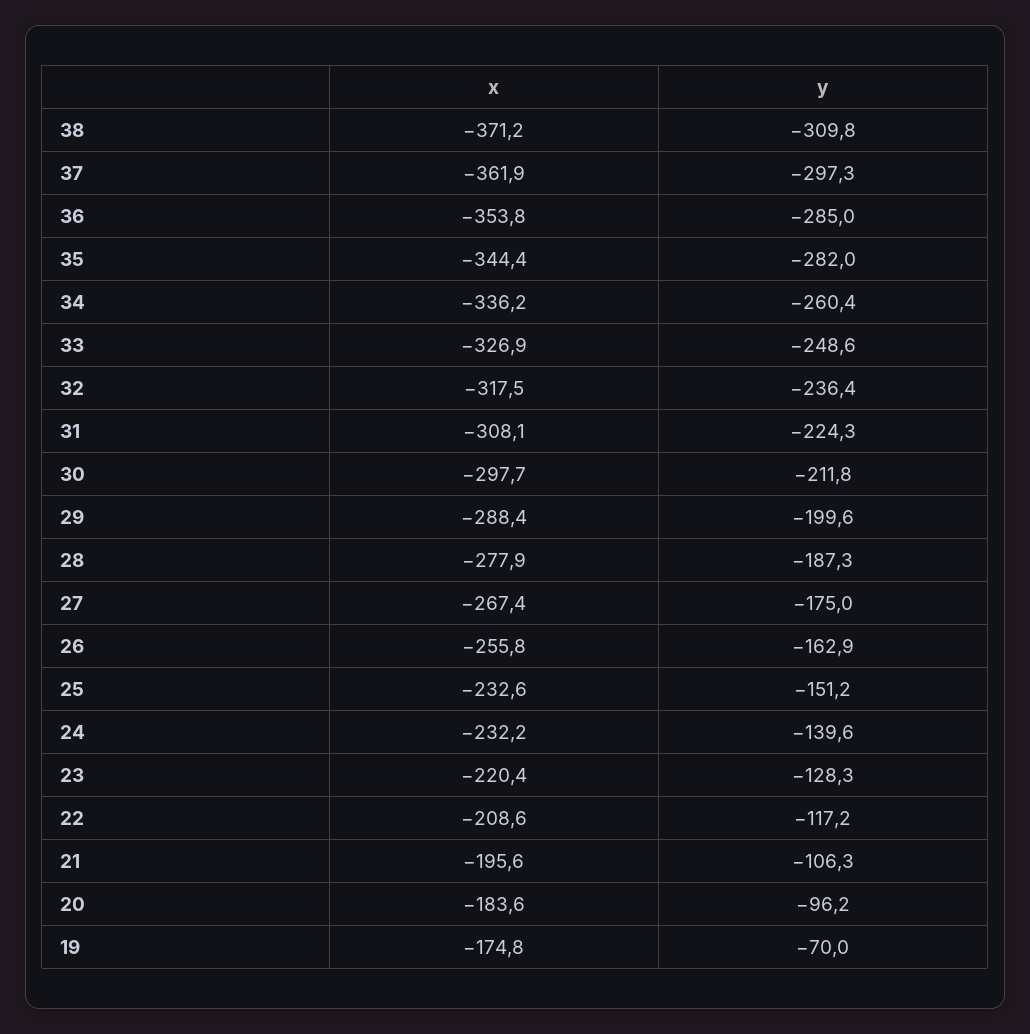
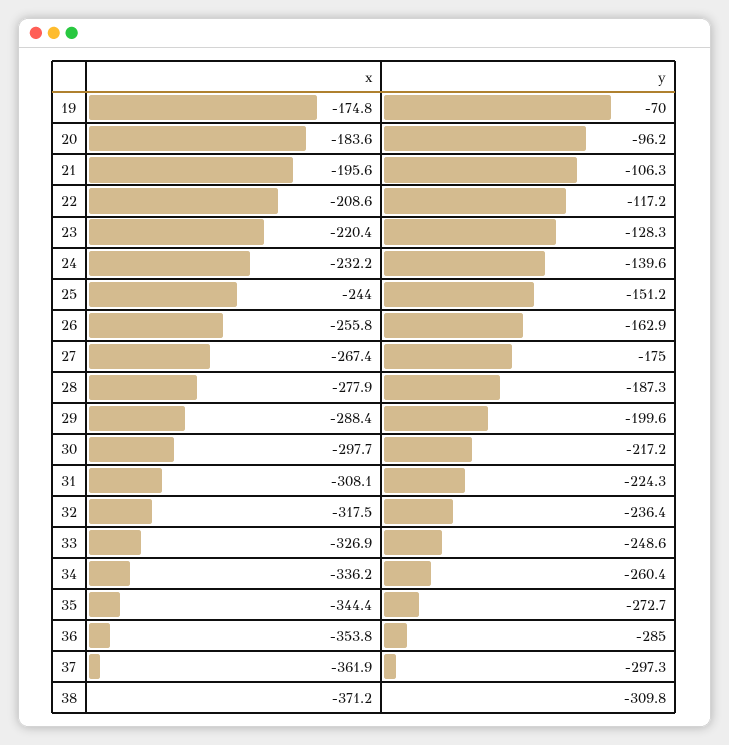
  {
    "x": {
      "38": -371.2,
      "37": -361.9,
      "36": -353.8,
      "35": -344.4,
      "34": -336.2,
      "33": -326.9,
      "32": -317.5,
      "31": -308.1,
      "30": -297.7,
      "29": -288.4,
      "28": -277.9,
      "27": -267.4,
      "26": -255.8,
-     "25": -232.6,
+     "25": -244,
      "24": -232.2,
      "23": -220.4,
      "22": -208.6,
      "21": -195.6,
      "20": -183.6,
      "19": -174.8
    },
    "y": {
      "38": -309.8,
      "37": -297.3,
      "36": -285,
-     "35": -282,
+     "35": -272.7,
      "34": -260.4,
      "33": -248.6,
      "32": -236.4,
      "31": -224.3,
-     "30": -211.8,
+     "30": -217.2,
      "29": -199.6,
      "28": -187.3,
      "27": -175,
      "26": -162.9,
      "25": -151.2,
      "24": -139.6,
      "23": -128.3,
      "22": -117.2,
      "21": -106.3,
      "20": -96.2,
      "19": -70
    }
  }

